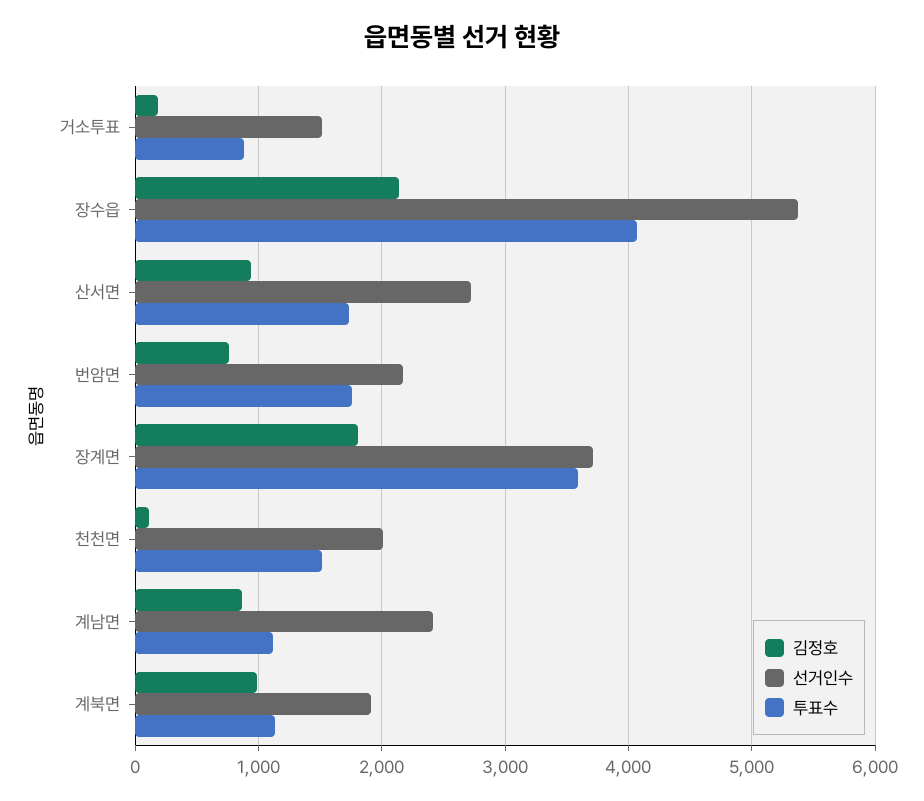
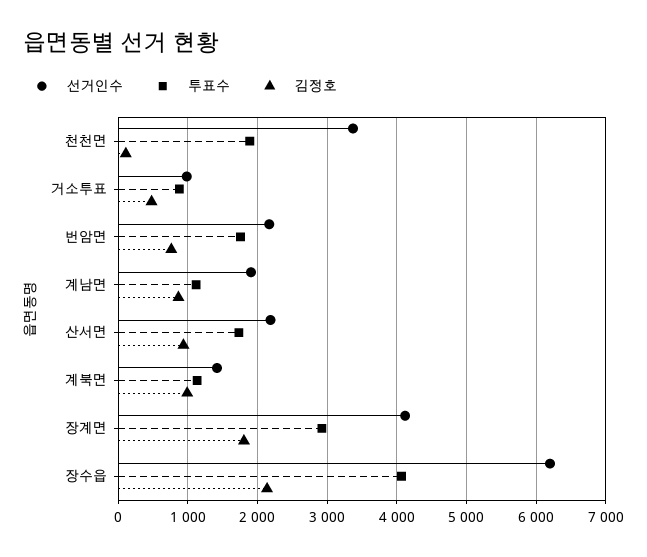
  {
    "김정호": {
-     "거소투표": 200,
+     "거소투표": 500,
      "장수읍": 2100,
      "산서면": 900,
      "번암면": 800,
      "장계면": 1800,
      "천천면": 100,
      "계남면": 900,
      "계북면": 1000
    },
    "선거인수": {
-     "거소투표": 1500,
+     "거소투표": 1000,
-     "장수읍": 5400,
+     "장수읍": 6200,
-     "산서면": 2700,
+     "산서면": 2200,
      "번암면": 2200,
-     "장계면": 3700,
+     "장계면": 4100,
-     "천천면": 2000,
+     "천천면": 3400,
-     "계남면": 2400,
+     "계남면": 1900,
-     "계북면": 1900
+     "계북면": 1400
    },
    "투표수": {
      "거소투표": 900,
      "장수읍": 4100,
      "산서면": 1700,
      "번암면": 1800,
-     "장계면": 3600,
+     "장계면": 2900,
-     "천천면": 1500,
+     "천천면": 1900,
      "계남면": 1100,
      "계북면": 1100
    }
  }

